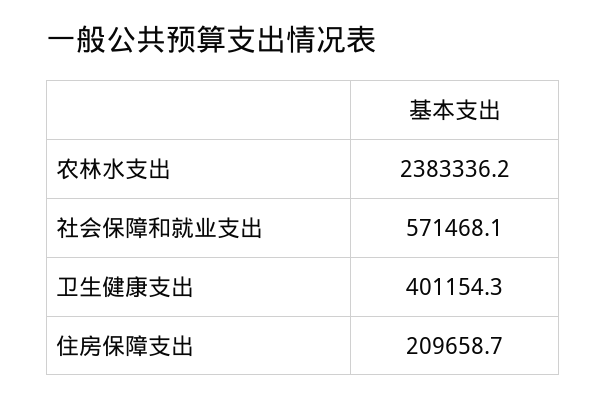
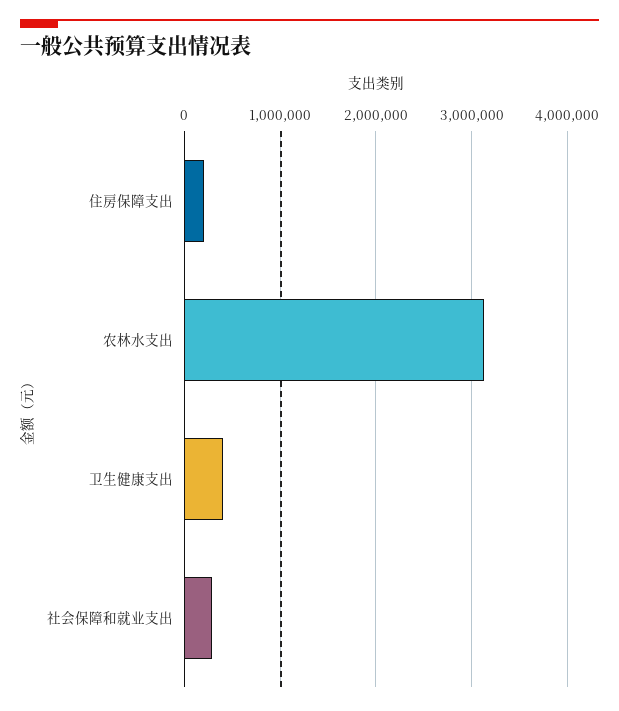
  {
-   "农林水支出": 2383336.2,
+   "农林水支出": 3100000,
-   "社会保障和就业支出": 571468.1,
+   "社会保障和就业支出": 300000,
    "卫生健康支出": 401154.3,
    "住房保障支出": 209658.7
  }

